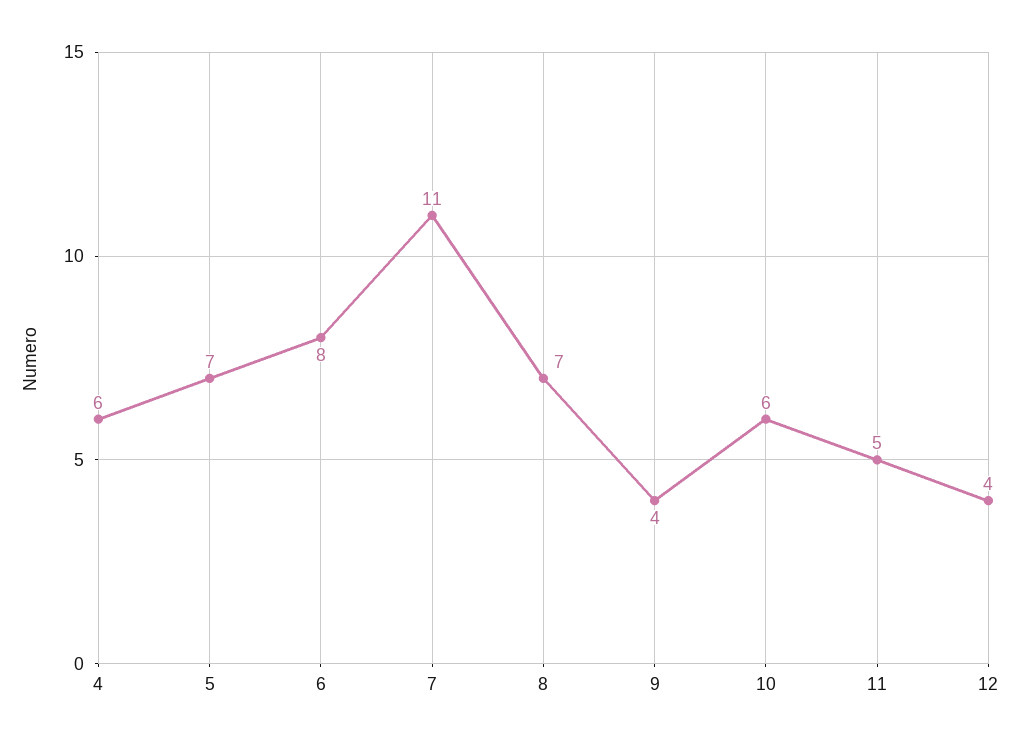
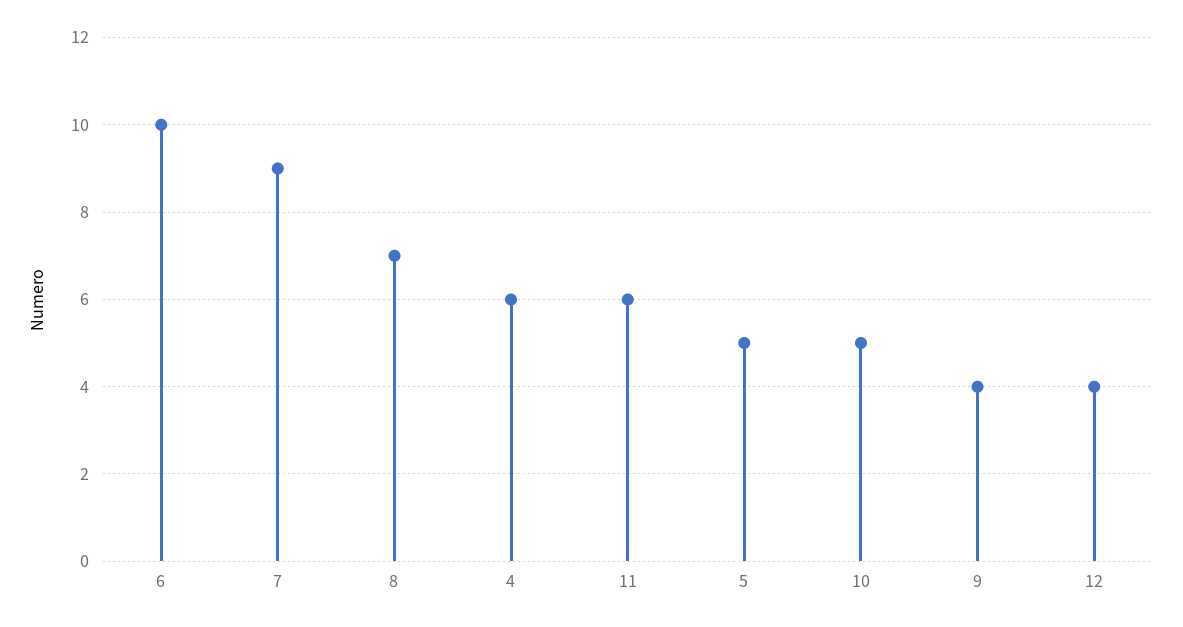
  {
    "4": 6,
-   "5": 7,
+   "5": 5,
-   "6": 8,
+   "6": 10,
-   "7": 11,
+   "7": 9,
    "8": 7,
    "9": 4,
-   "10": 6,
+   "10": 5,
-   "11": 5,
+   "11": 6,
    "12": 4
  }

